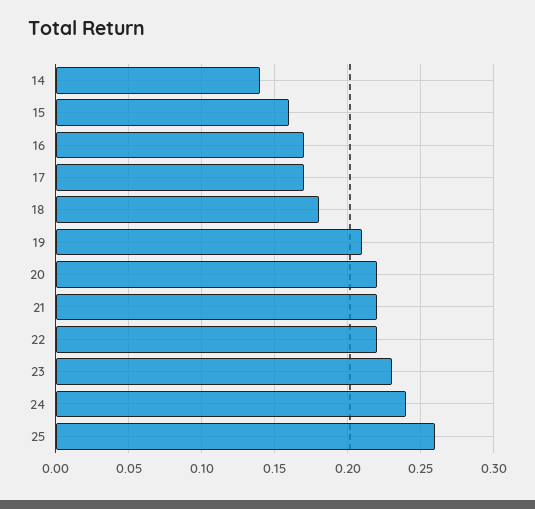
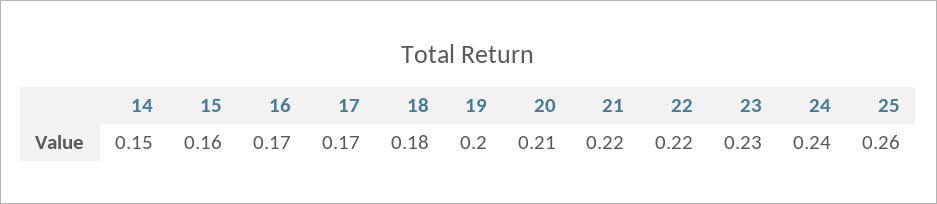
  {
-   "14": 0.14,
+   "14": 0.15,
    "15": 0.16,
    "16": 0.17,
    "17": 0.17,
    "18": 0.18,
-   "19": 0.21,
+   "19": 0.2,
-   "20": 0.22,
+   "20": 0.21,
    "21": 0.22,
    "22": 0.22,
    "23": 0.23,
    "24": 0.24,
    "25": 0.26
  }

